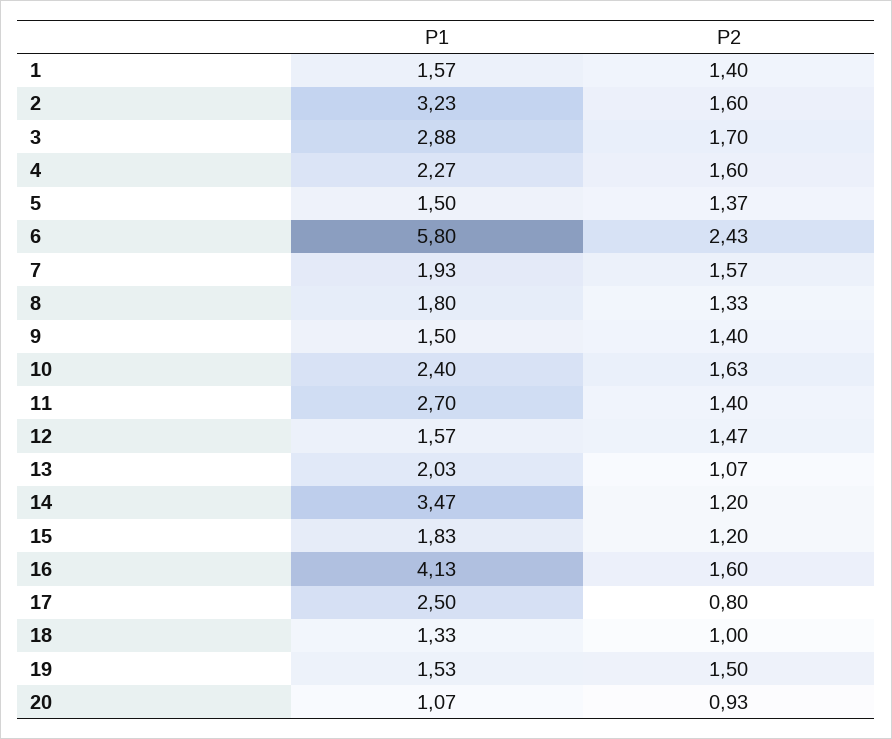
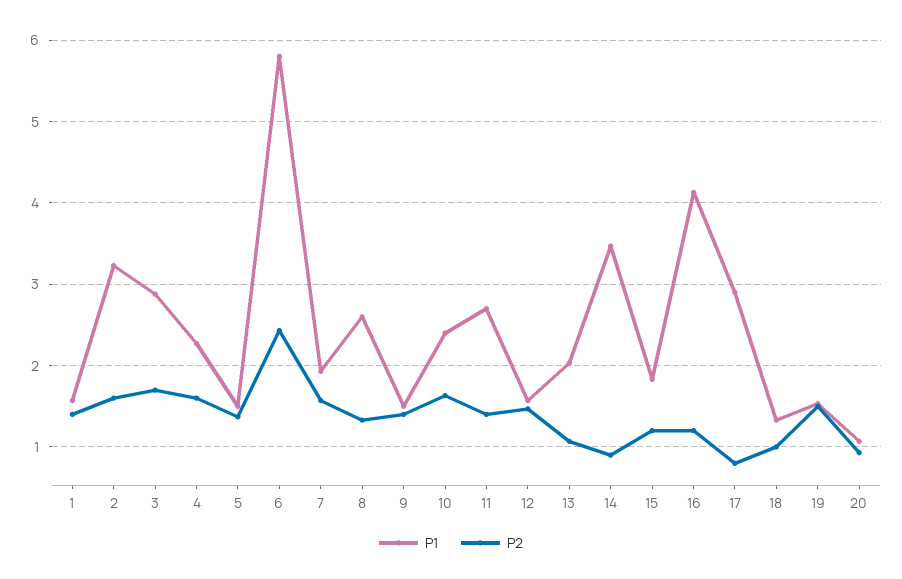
  {
    "P1": {
      "1": 1.57,
      "2": 3.23,
      "3": 2.88,
      "4": 2.27,
      "5": 1.5,
      "6": 5.8,
      "7": 1.93,
-     "8": 1.8,
+     "8": 2.6,
      "9": 1.5,
      "10": 2.4,
      "11": 2.7,
      "12": 1.57,
      "13": 2.03,
      "14": 3.47,
      "15": 1.83,
      "16": 4.13,
-     "17": 2.5,
+     "17": 2.9,
      "18": 1.33,
      "19": 1.53,
      "20": 1.07
    },
    "P2": {
      "1": 1.4,
      "2": 1.6,
      "3": 1.7,
      "4": 1.6,
      "5": 1.37,
      "6": 2.43,
      "7": 1.57,
      "8": 1.33,
      "9": 1.4,
      "10": 1.63,
      "11": 1.4,
      "12": 1.47,
      "13": 1.07,
-     "14": 1.2,
+     "14": 0.9,
      "15": 1.2,
-     "16": 1.6,
+     "16": 1.2,
      "17": 0.8,
      "18": 1,
      "19": 1.5,
      "20": 0.93
    }
  }

